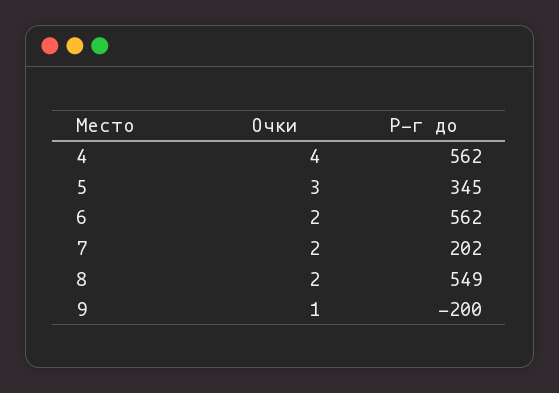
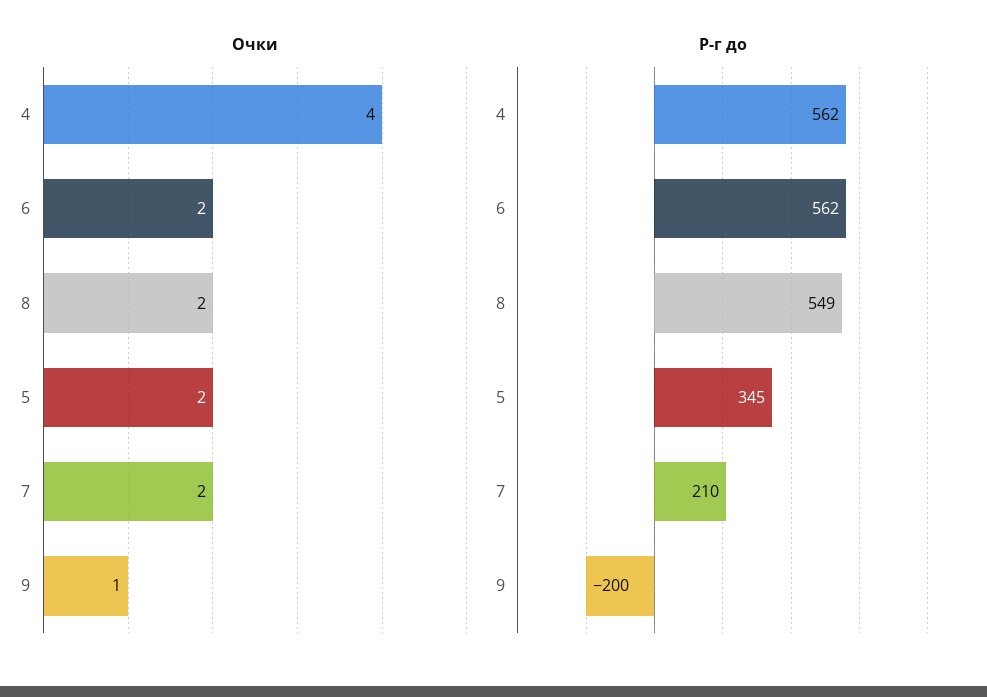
  {
    "Очки": {
      "4": 4,
-     "5": 3,
+     "5": 2,
      "6": 2,
      "7": 2,
      "8": 2,
      "9": 1
    },
    "Р-г до": {
      "4": 562,
      "5": 345,
      "6": 562,
-     "7": 202,
+     "7": 210,
      "8": 549,
      "9": -200
    }
  }

